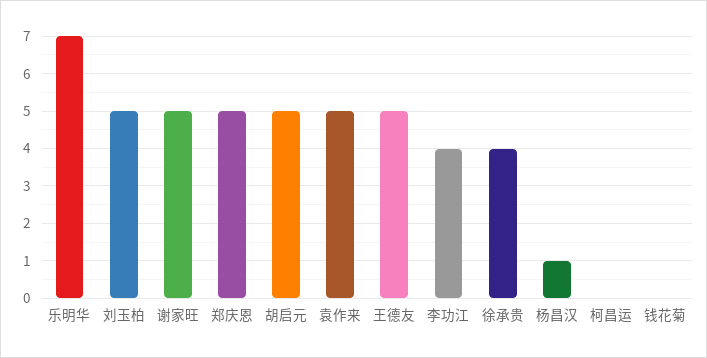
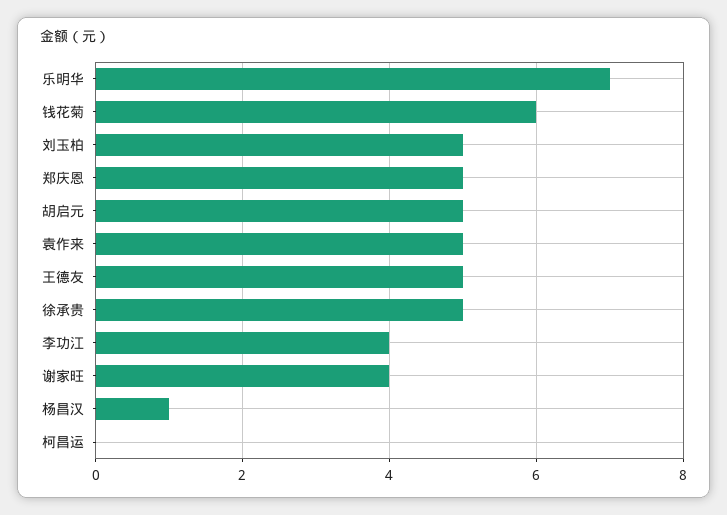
  {
    "乐明华": 7,
    "刘玉柏": 5,
-   "谢家旺": 5,
+   "谢家旺": 4,
    "郑庆恩": 5,
    "胡启元": 5,
    "袁作来": 5,
    "王德友": 5,
    "李功江": 4,
-   "徐承贵": 4,
+   "徐承贵": 5,
    "杨昌汉": 1,
    "柯昌运": 0,
-   "钱花菊": 0
+   "钱花菊": 6
  }

